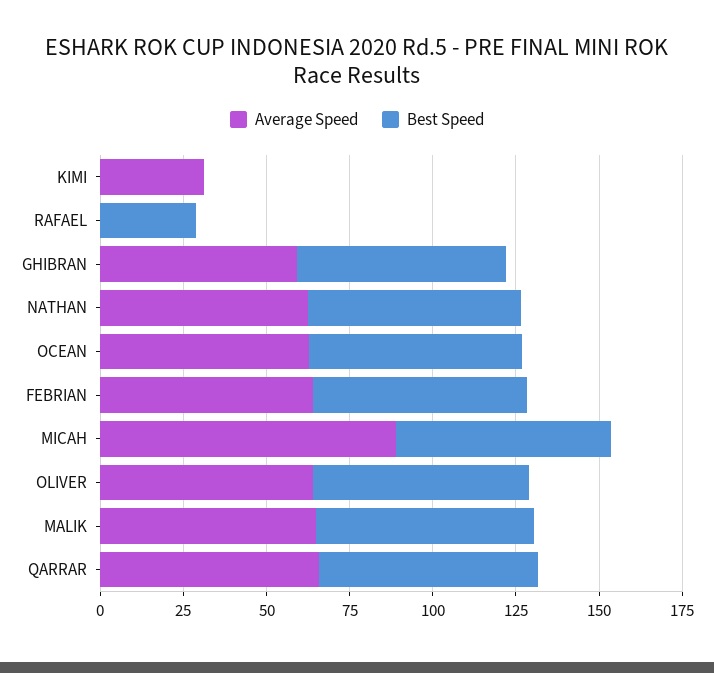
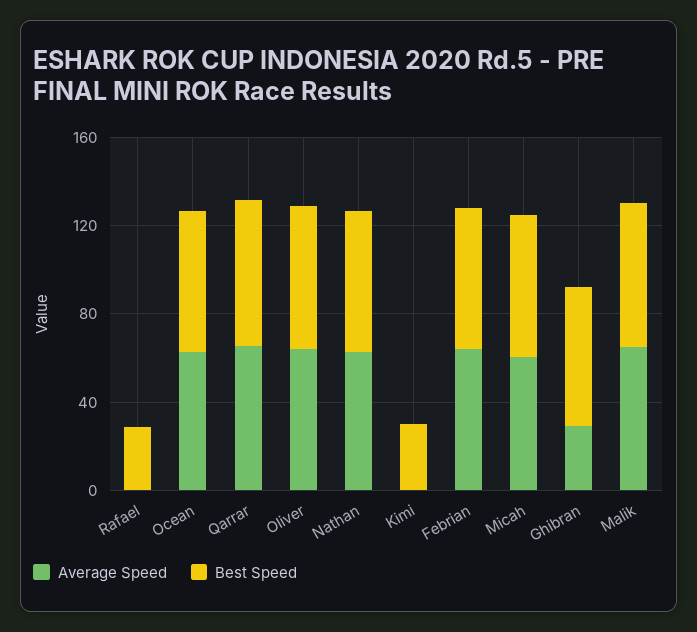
  {
    "Average Speed": {
-     "KIMI": 30,
+     "KIMI": 0,
      "RAFAEL": 0,
-     "GHIBRAN": 60,
+     "GHIBRAN": 30,
      "NATHAN": 65,
      "OCEAN": 65,
      "FEBRIAN": 65,
-     "MICAH": 90,
+     "MICAH": 60,
      "OLIVER": 65,
      "MALIK": 65,
      "QARRAR": 65
    },
    "Best Speed": {
-     "KIMI": 0,
+     "KIMI": 30,
      "RAFAEL": 30,
      "GHIBRAN": 65,
      "NATHAN": 65,
      "OCEAN": 65,
      "FEBRIAN": 65,
      "MICAH": 65,
      "OLIVER": 65,
      "MALIK": 65,
      "QARRAR": 65
    }
  }

